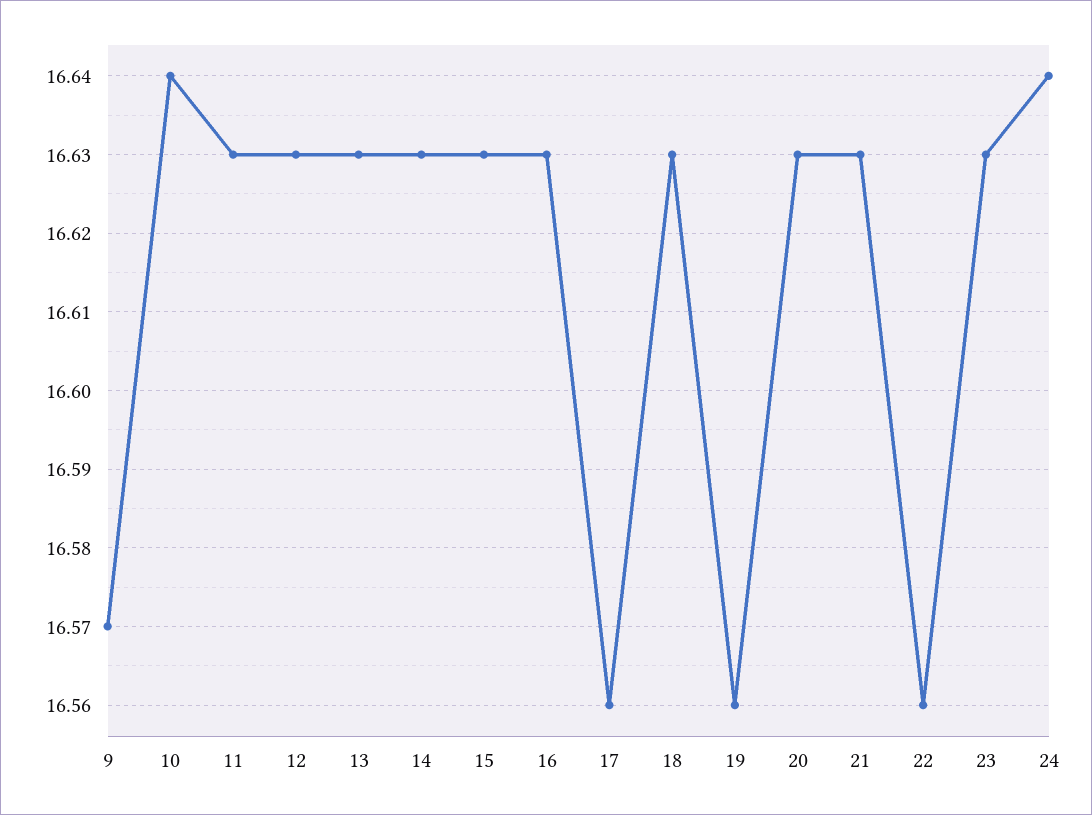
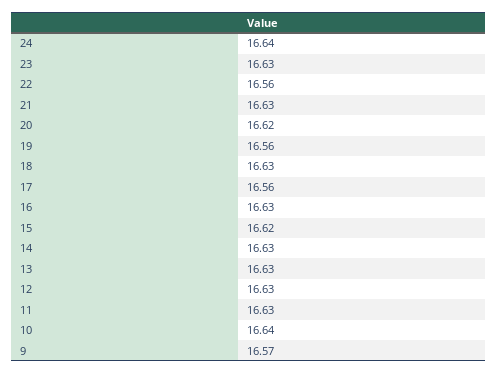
  {
    "9": 16.57,
    "10": 16.64,
    "11": 16.63,
    "12": 16.63,
    "13": 16.63,
    "14": 16.63,
-   "15": 16.63,
+   "15": 16.62,
    "16": 16.63,
    "17": 16.56,
    "18": 16.63,
    "19": 16.56,
-   "20": 16.63,
+   "20": 16.62,
    "21": 16.63,
    "22": 16.56,
    "23": 16.63,
    "24": 16.64
  }

